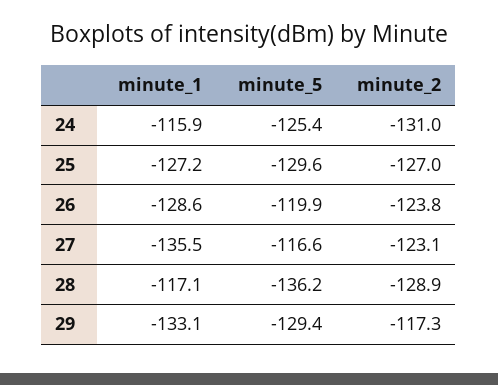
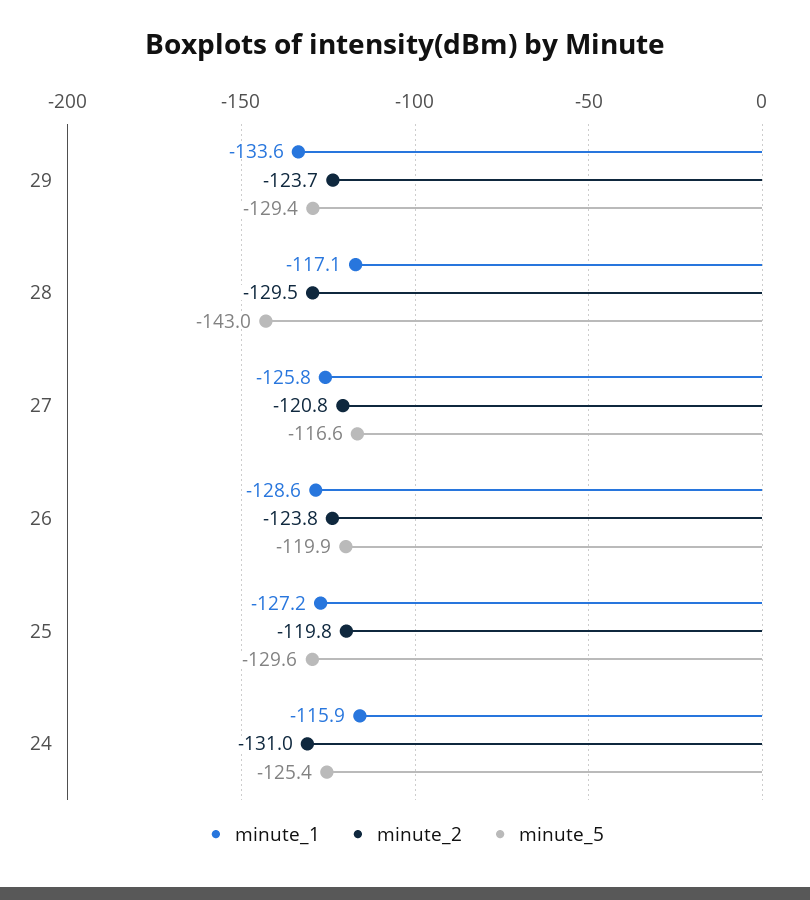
  {
    "minute_1": {
      "24": -115.9,
      "25": -127.2,
      "26": -128.6,
-     "27": -135.5,
+     "27": -125.8,
      "28": -117.1,
-     "29": -133.1
+     "29": -133.6
    },
    "minute_5": {
      "24": -125.4,
      "25": -129.6,
      "26": -119.9,
      "27": -116.6,
-     "28": -136.2,
+     "28": -143,
      "29": -129.4
    },
    "minute_2": {
      "24": -131,
-     "25": -127,
+     "25": -119.8,
      "26": -123.8,
-     "27": -123.1,
+     "27": -120.8,
-     "28": -128.9,
+     "28": -129.5,
-     "29": -117.3
+     "29": -123.7
    }
  }

